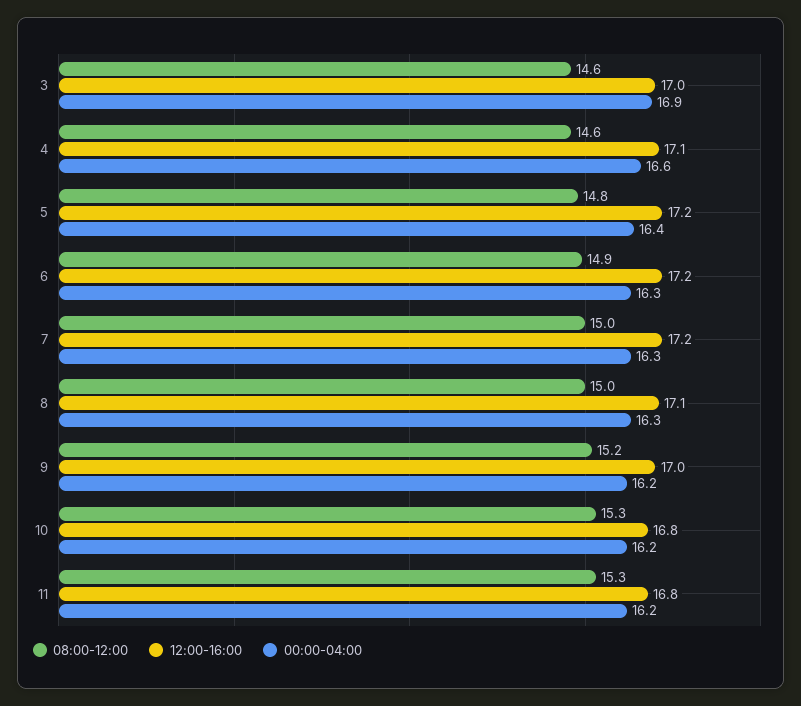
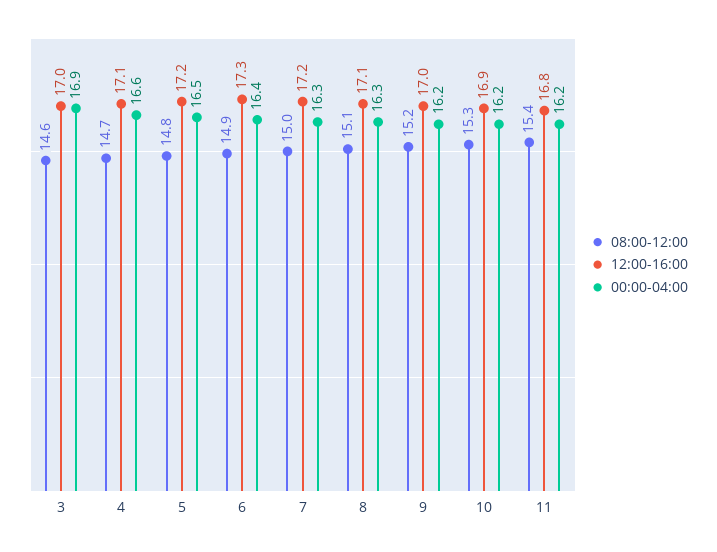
  {
    "08:00-12:00": {
      "3": 14.6,
-     "4": 14.6,
+     "4": 14.7,
      "5": 14.8,
      "6": 14.9,
      "7": 15,
-     "8": 15,
+     "8": 15.1,
      "9": 15.2,
      "10": 15.3,
-     "11": 15.3
+     "11": 15.4
    },
    "12:00-16:00": {
      "3": 17,
      "4": 17.1,
      "5": 17.2,
-     "6": 17.2,
+     "6": 17.3,
      "7": 17.2,
      "8": 17.1,
      "9": 17,
-     "10": 16.8,
+     "10": 16.9,
      "11": 16.8
    },
    "00:00-04:00": {
      "3": 16.9,
      "4": 16.6,
-     "5": 16.4,
+     "5": 16.5,
-     "6": 16.3,
+     "6": 16.4,
      "7": 16.3,
      "8": 16.3,
      "9": 16.2,
      "10": 16.2,
      "11": 16.2
    }
  }

